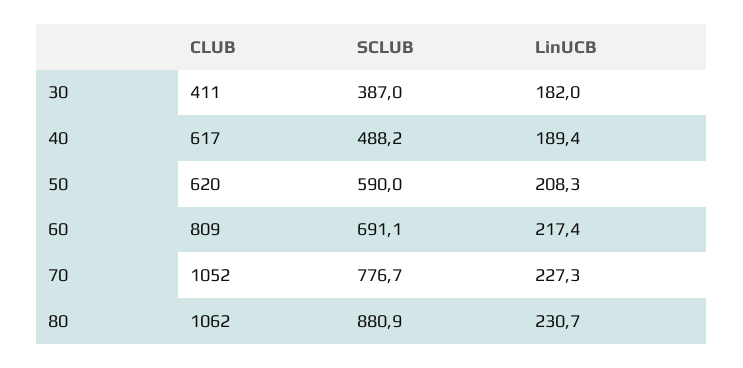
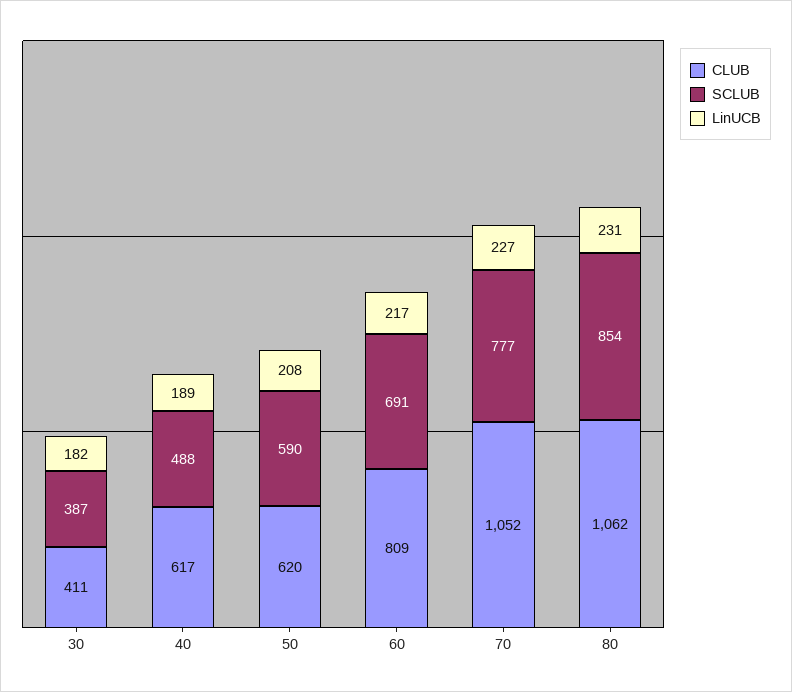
  {
    "CLUB": {
      "30": 411,
      "40": 617,
      "50": 620,
      "60": 809,
      "70": 1052,
      "80": 1062
    },
    "SCLUB": {
      "30": 387,
      "40": 488.2,
      "50": 590,
      "60": 691.1,
      "70": 776.7,
-     "80": 880.9
+     "80": 854
    },
    "LinUCB": {
      "30": 182,
      "40": 189.4,
      "50": 208.3,
      "60": 217.4,
      "70": 227.3,
      "80": 230.7
    }
  }

